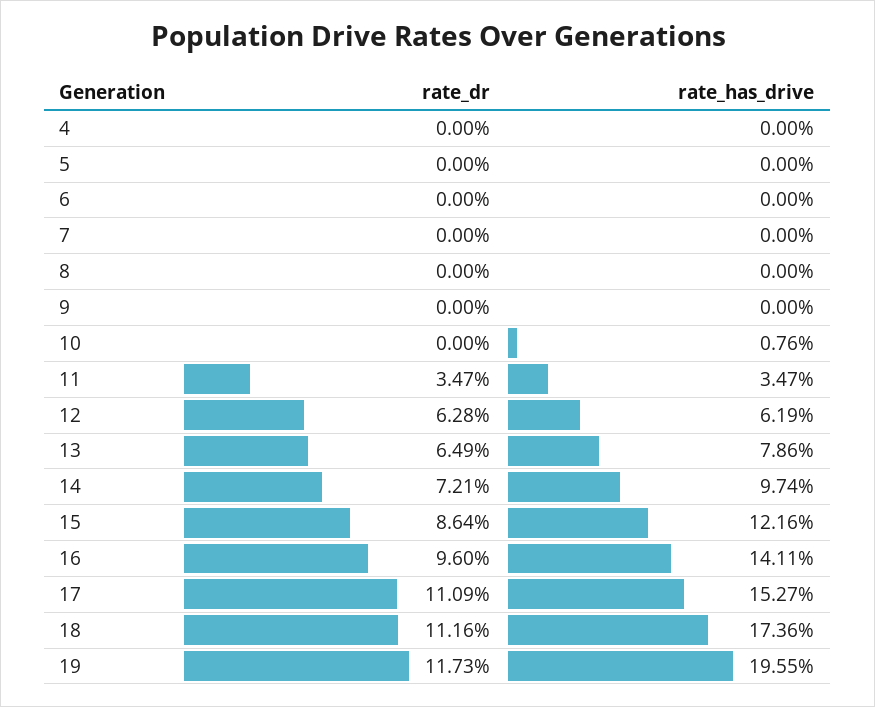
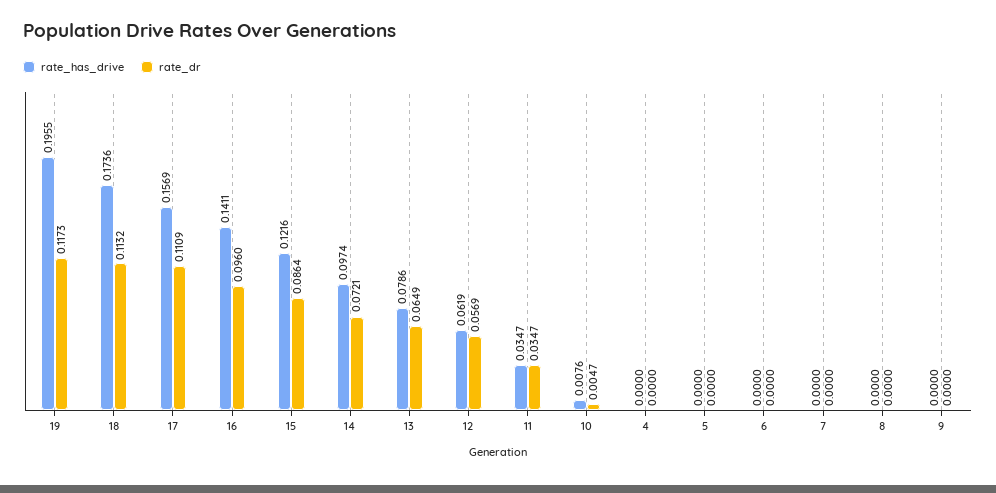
  {
    "rate_dr": {
      "4": 0,
      "5": 0,
      "6": 0,
      "7": 0,
      "8": 0,
      "9": 0,
-     "10": 0,
+     "10": 0.0047,
      "11": 0.0347,
-     "12": 0.0628,
+     "12": 0.0569,
      "13": 0.0649,
      "14": 0.0721,
      "15": 0.0864,
      "16": 0.096,
      "17": 0.1109,
-     "18": 0.1116,
+     "18": 0.1132,
      "19": 0.1173
    },
    "rate_has_drive": {
      "4": 0,
      "5": 0,
      "6": 0,
      "7": 0,
      "8": 0,
      "9": 0,
      "10": 0.0076,
      "11": 0.0347,
      "12": 0.0619,
      "13": 0.0786,
      "14": 0.0974,
      "15": 0.1216,
      "16": 0.1411,
-     "17": 0.1527,
+     "17": 0.1569,
      "18": 0.1736,
      "19": 0.1955
    }
  }

